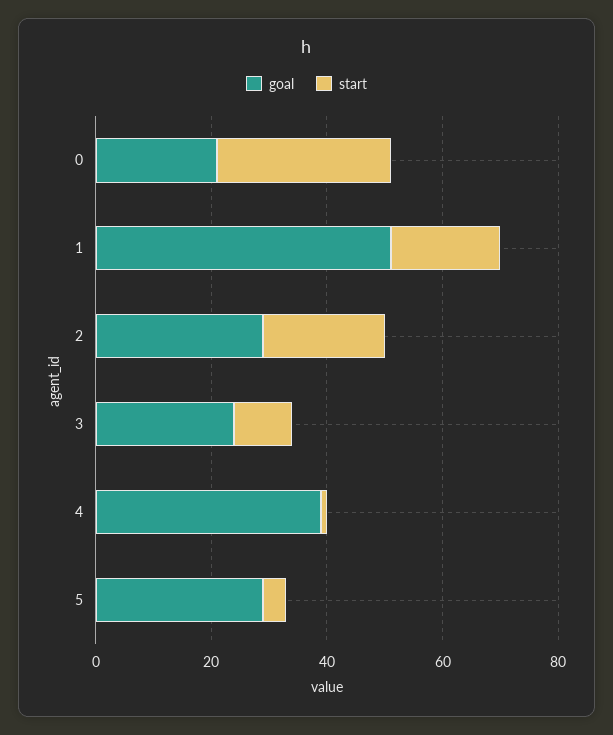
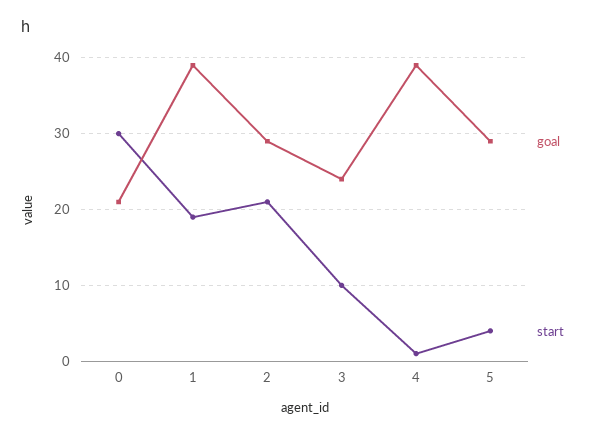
  {
    "goal": {
      "0": 21,
-     "1": 50,
+     "1": 39,
      "2": 29,
      "3": 24,
      "4": 39,
      "5": 29
    },
    "start": {
      "0": 30,
      "1": 19,
      "2": 21,
      "3": 10,
      "4": 1,
      "5": 4
    }
  }

